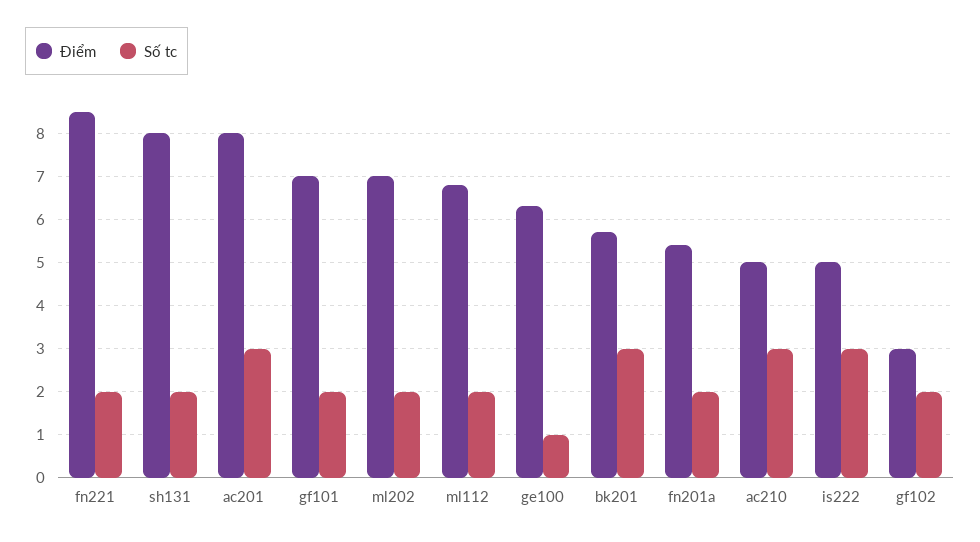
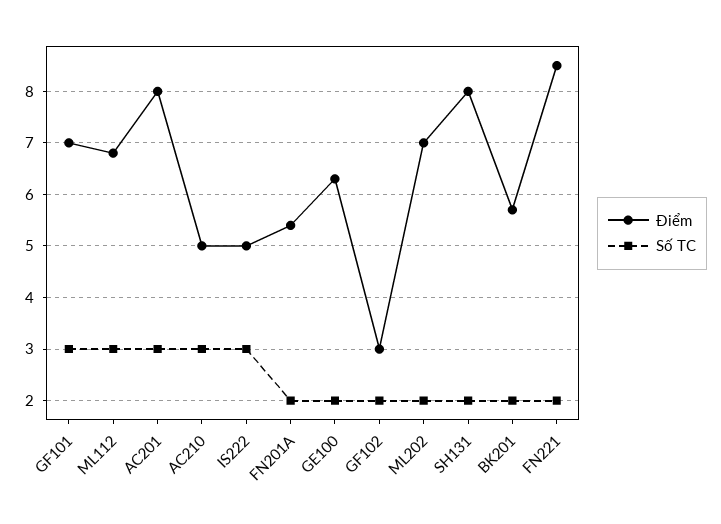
  {
    "Điểm": {
      "fn221": 8.5,
      "sh131": 8,
      "ac201": 8,
      "gf101": 7,
      "ml202": 7,
      "ml112": 7,
      "ge100": 6.5,
      "bk201": 5.5,
      "fn201a": 5.5,
      "ac210": 5,
      "is222": 5,
      "gf102": 3
    },
    "Số tc": {
      "fn221": 2,
      "sh131": 2,
      "ac201": 3,
-     "gf101": 2,
+     "gf101": 3,
      "ml202": 2,
-     "ml112": 2,
+     "ml112": 3,
-     "ge100": 1,
+     "ge100": 2,
-     "bk201": 3,
+     "bk201": 2,
      "fn201a": 2,
      "ac210": 3,
      "is222": 3,
      "gf102": 2
    }
  }

